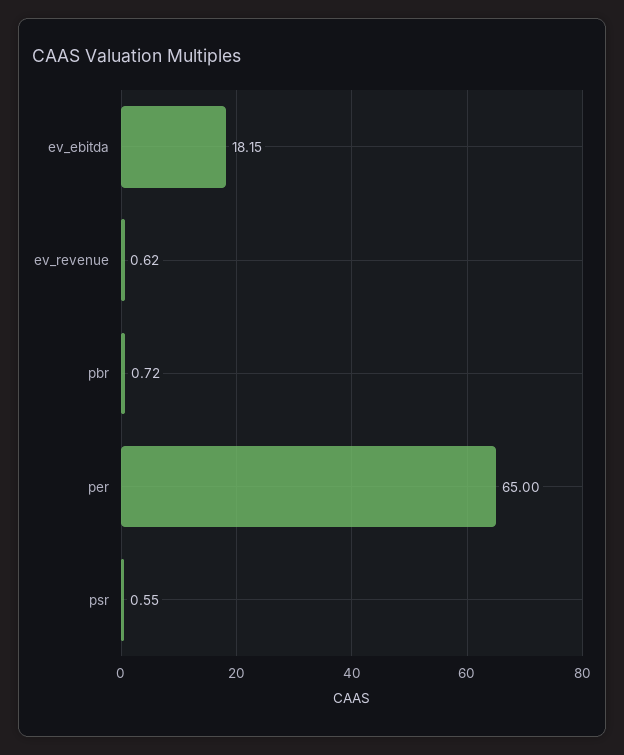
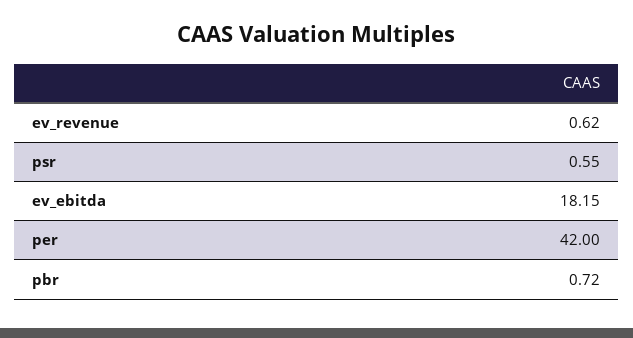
  {
    "ev_ebitda": 18.15,
    "ev_revenue": 0.62,
    "pbr": 0.72,
-   "per": 65,
+   "per": 42,
    "psr": 0.55
  }

